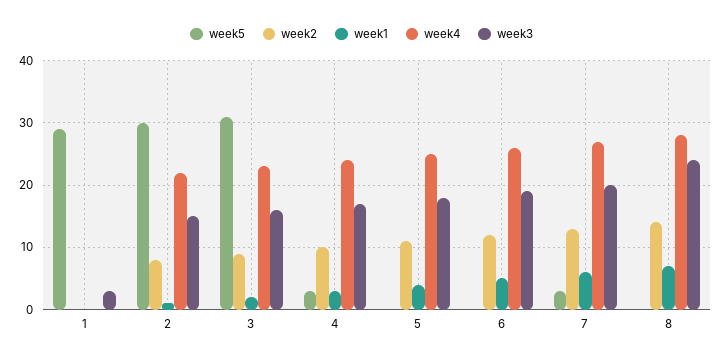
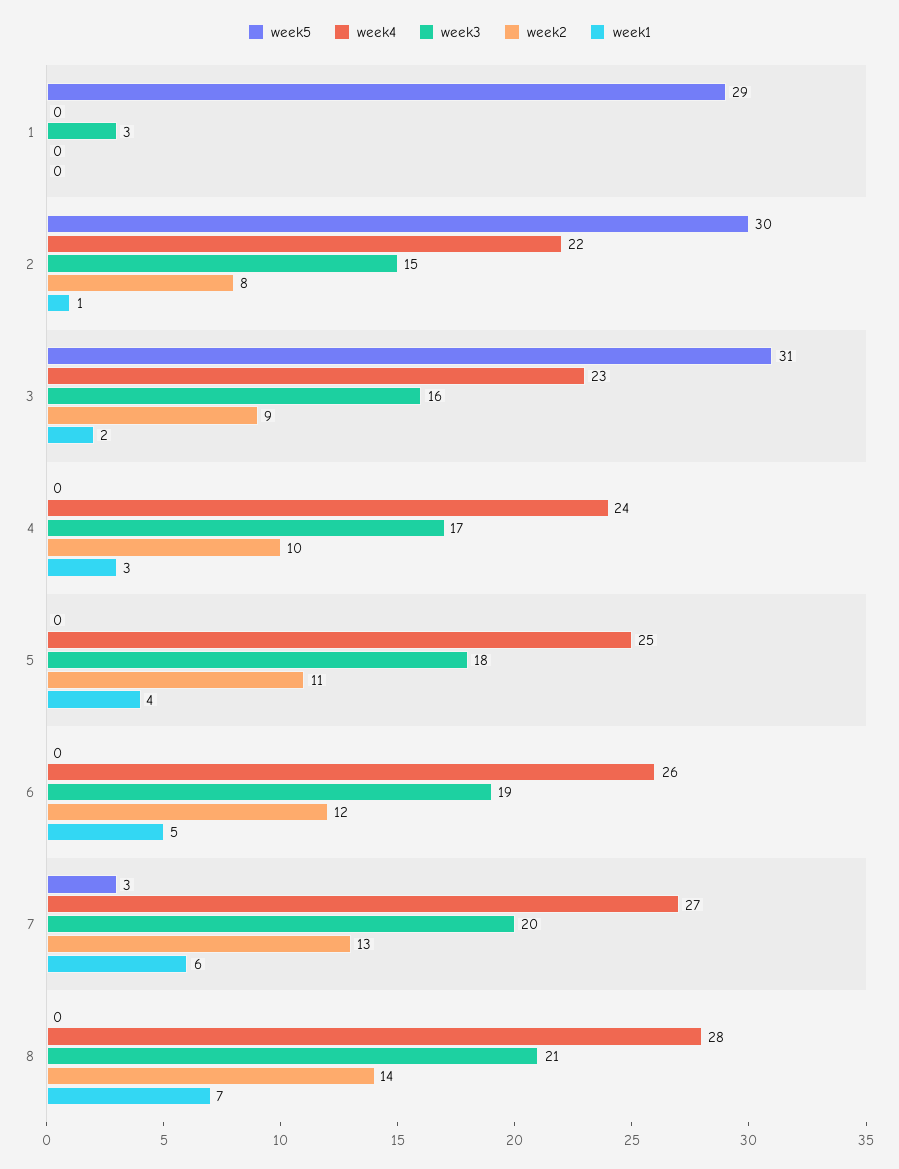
  {
    "week5": {
      "1": 29,
      "2": 30,
      "3": 31,
-     "4": 3,
+     "4": 0,
      "5": 0,
      "6": 0,
      "7": 3,
      "8": 0
    },
    "week2": {
      "1": 0,
      "2": 8,
      "3": 9,
      "4": 10,
      "5": 11,
      "6": 12,
      "7": 13,
      "8": 14
    },
    "week1": {
      "1": 0,
      "2": 1,
      "3": 2,
      "4": 3,
      "5": 4,
      "6": 5,
      "7": 6,
      "8": 7
    },
    "week4": {
      "1": 0,
      "2": 22,
      "3": 23,
      "4": 24,
      "5": 25,
      "6": 26,
      "7": 27,
      "8": 28
    },
    "week3": {
      "1": 3,
      "2": 15,
      "3": 16,
      "4": 17,
      "5": 18,
      "6": 19,
      "7": 20,
-     "8": 24
+     "8": 21
    }
  }

